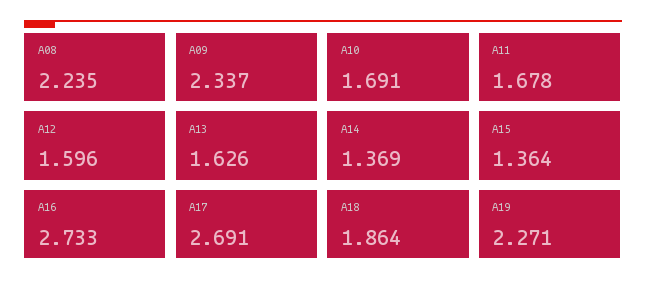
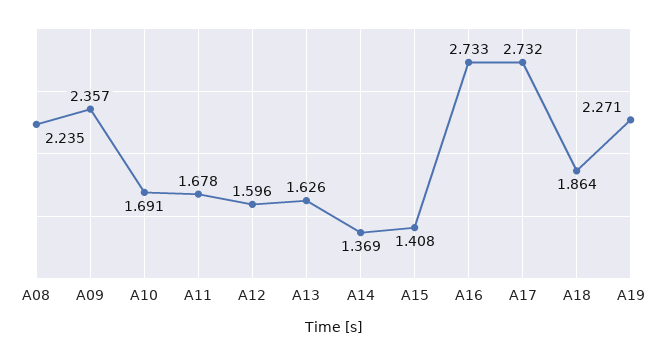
  {
    "A08": 2.235,
-   "A09": 2.337,
+   "A09": 2.357,
    "A10": 1.691,
    "A11": 1.678,
    "A12": 1.596,
    "A13": 1.626,
    "A14": 1.369,
-   "A15": 1.364,
+   "A15": 1.408,
    "A16": 2.733,
-   "A17": 2.691,
+   "A17": 2.732,
    "A18": 1.864,
    "A19": 2.271
  }

